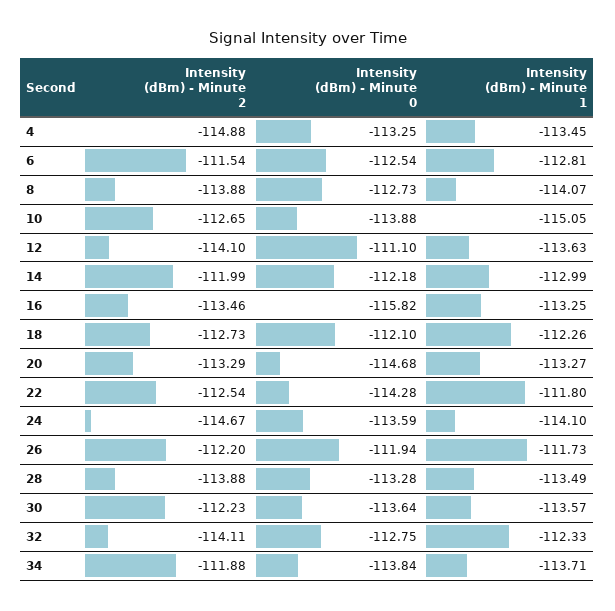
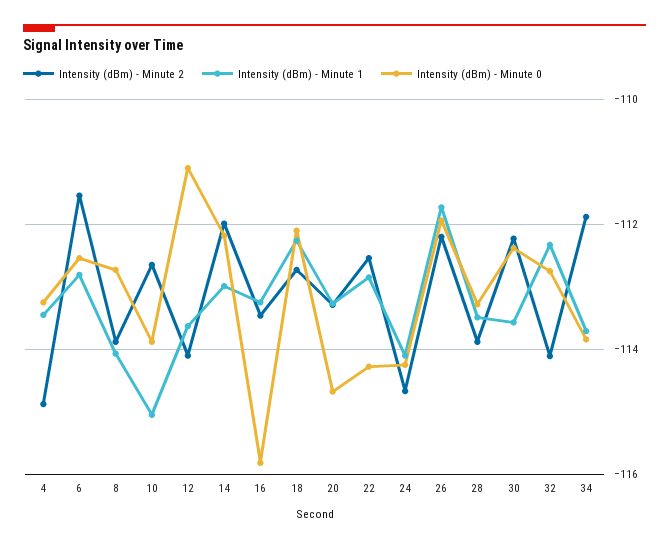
  {
    "Intensity (dBm) - Minute 2": {
      "4": -114.88,
      "6": -111.54,
      "8": -113.88,
      "10": -112.65,
      "12": -114.1,
      "14": -111.99,
      "16": -113.46,
      "18": -112.73,
      "20": -113.29,
      "22": -112.54,
      "24": -114.67,
      "26": -112.2,
      "28": -113.88,
      "30": -112.23,
      "32": -114.11,
      "34": -111.88
    },
    "Intensity (dBm) - Minute 0": {
      "4": -113.25,
      "6": -112.54,
      "8": -112.73,
      "10": -113.88,
      "12": -111.1,
      "14": -112.18,
      "16": -115.82,
      "18": -112.1,
      "20": -114.68,
      "22": -114.28,
-     "24": -113.59,
+     "24": -114.2,
      "26": -111.94,
      "28": -113.28,
-     "30": -113.64,
+     "30": -112.4,
      "32": -112.75,
      "34": -113.84
    },
    "Intensity (dBm) - Minute 1": {
      "4": -113.45,
      "6": -112.81,
      "8": -114.07,
      "10": -115.05,
      "12": -113.63,
      "14": -112.99,
      "16": -113.25,
      "18": -112.26,
      "20": -113.27,
-     "22": -111.8,
+     "22": -112.8,
      "24": -114.1,
      "26": -111.73,
      "28": -113.49,
      "30": -113.57,
      "32": -112.33,
      "34": -113.71
    }
  }

